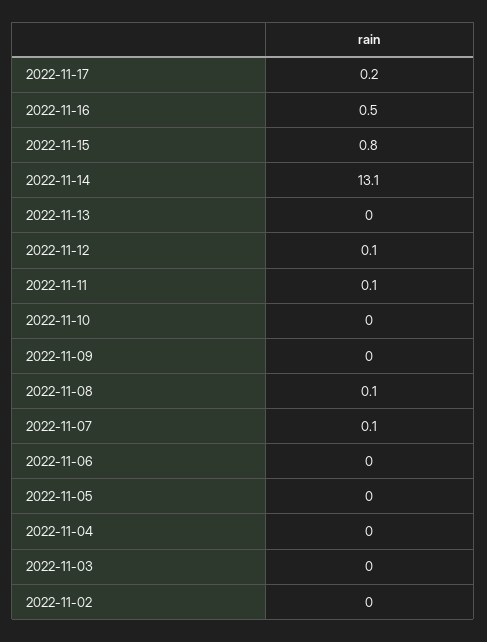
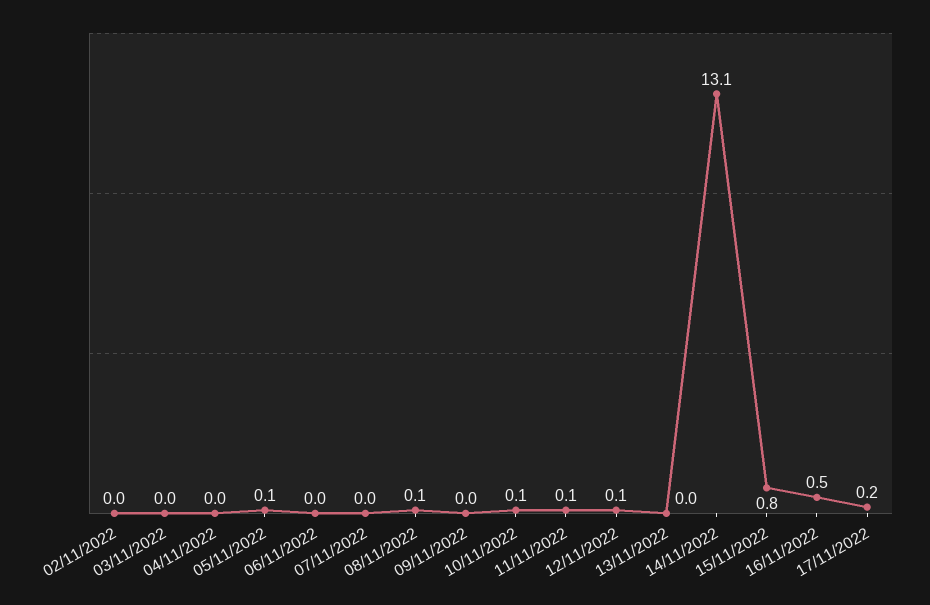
  {
    "2022-11-17": 0.2,
    "2022-11-16": 0.5,
    "2022-11-15": 0.8,
    "2022-11-14": 13.1,
    "2022-11-13": 0,
    "2022-11-12": 0.1,
    "2022-11-11": 0.1,
-   "2022-11-10": 0,
+   "2022-11-10": 0.1,
    "2022-11-09": 0,
    "2022-11-08": 0.1,
-   "2022-11-07": 0.1,
+   "2022-11-07": 0,
    "2022-11-06": 0,
-   "2022-11-05": 0,
+   "2022-11-05": 0.1,
    "2022-11-04": 0,
    "2022-11-03": 0,
    "2022-11-02": 0
  }

